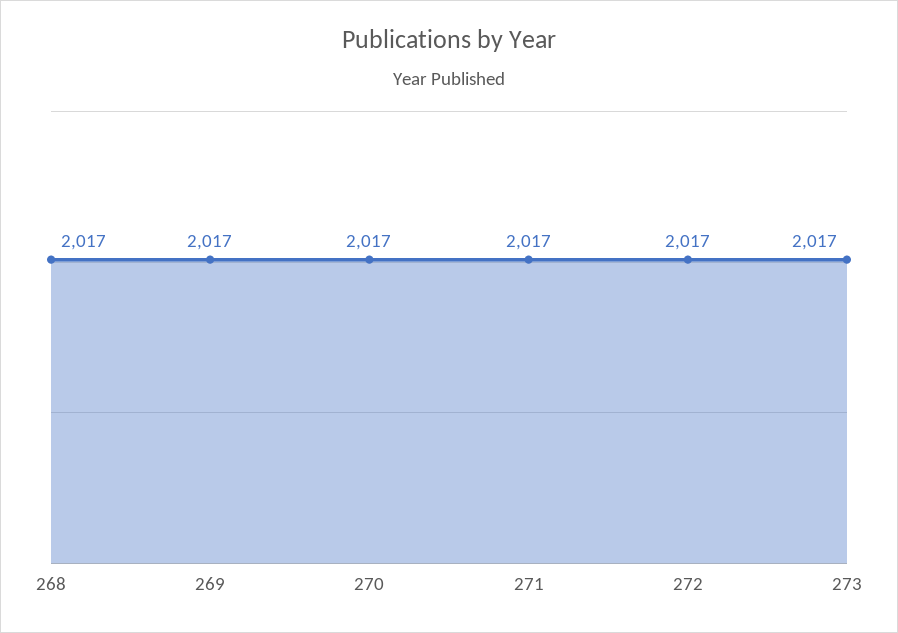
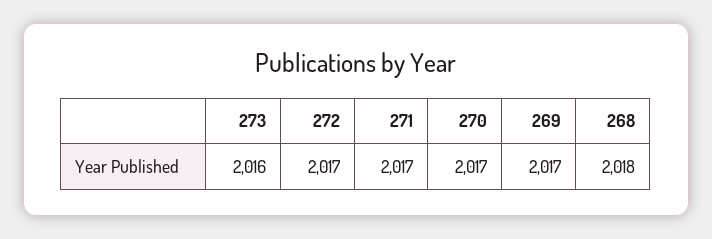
  {
-   "268": 2017,
+   "268": 2018,
    "269": 2017,
    "270": 2017,
    "271": 2017,
    "272": 2017,
-   "273": 2017
+   "273": 2016
  }

